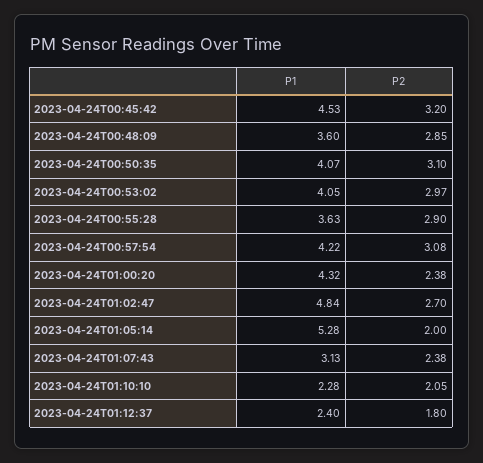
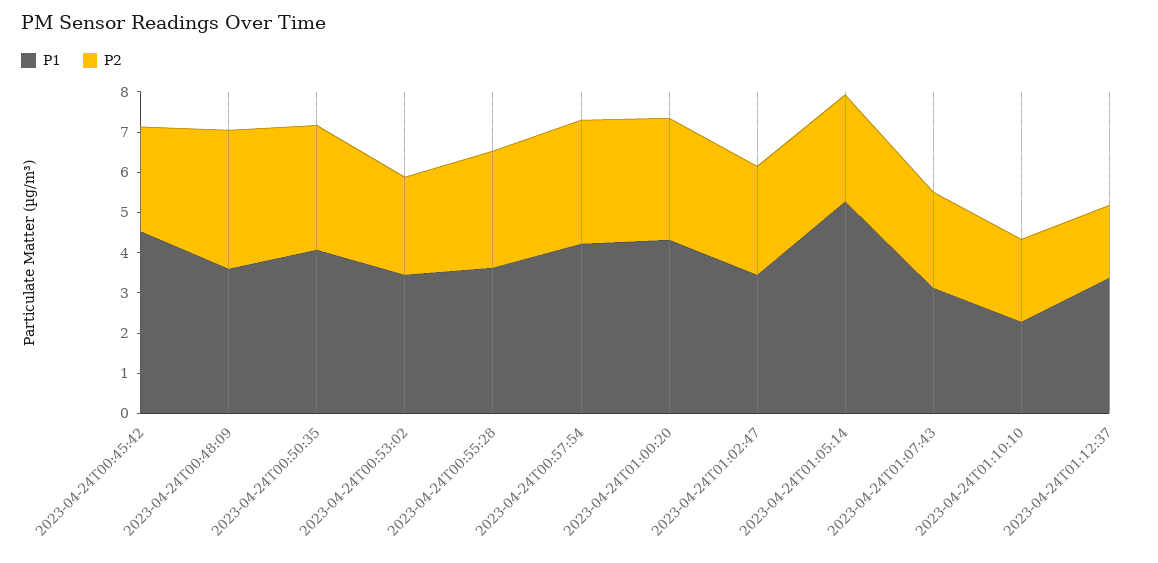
  {
    "P1": {
      "2023-04-24T00:45:42": 4.53,
      "2023-04-24T00:48:09": 3.6,
      "2023-04-24T00:50:35": 4.07,
-     "2023-04-24T00:53:02": 4.05,
+     "2023-04-24T00:53:02": 3.4,
      "2023-04-24T00:55:28": 3.63,
      "2023-04-24T00:57:54": 4.22,
      "2023-04-24T01:00:20": 4.32,
-     "2023-04-24T01:02:47": 4.84,
+     "2023-04-24T01:02:47": 3.4,
      "2023-04-24T01:05:14": 5.28,
      "2023-04-24T01:07:43": 3.13,
      "2023-04-24T01:10:10": 2.28,
-     "2023-04-24T01:12:37": 2.4
+     "2023-04-24T01:12:37": 3.4
    },
    "P2": {
-     "2023-04-24T00:45:42": 3.2,
+     "2023-04-24T00:45:42": 2.6,
-     "2023-04-24T00:48:09": 2.85,
+     "2023-04-24T00:48:09": 3.4,
      "2023-04-24T00:50:35": 3.1,
-     "2023-04-24T00:53:02": 2.97,
+     "2023-04-24T00:53:02": 2.4,
      "2023-04-24T00:55:28": 2.9,
      "2023-04-24T00:57:54": 3.08,
-     "2023-04-24T01:00:20": 2.38,
+     "2023-04-24T01:00:20": 3,
      "2023-04-24T01:02:47": 2.7,
-     "2023-04-24T01:05:14": 2,
+     "2023-04-24T01:05:14": 2.6,
      "2023-04-24T01:07:43": 2.38,
      "2023-04-24T01:10:10": 2.05,
      "2023-04-24T01:12:37": 1.8
    }
  }

